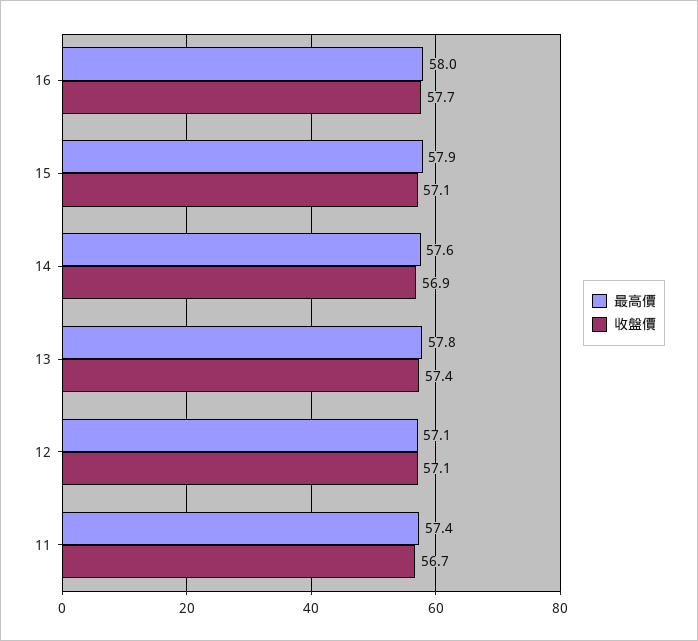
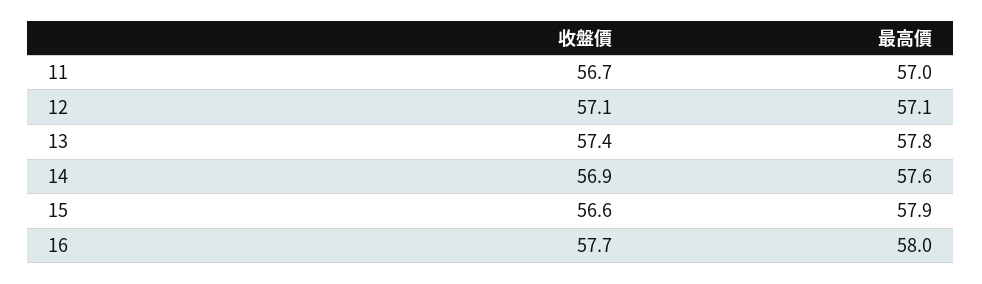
  {
    "最高價": {
      "16": 58,
      "15": 57.9,
      "14": 57.6,
      "13": 57.8,
      "12": 57.1,
-     "11": 57.4
+     "11": 57
    },
    "收盤價": {
      "16": 57.7,
-     "15": 57.1,
+     "15": 56.6,
      "14": 56.9,
      "13": 57.4,
      "12": 57.1,
      "11": 56.7
    }
  }

